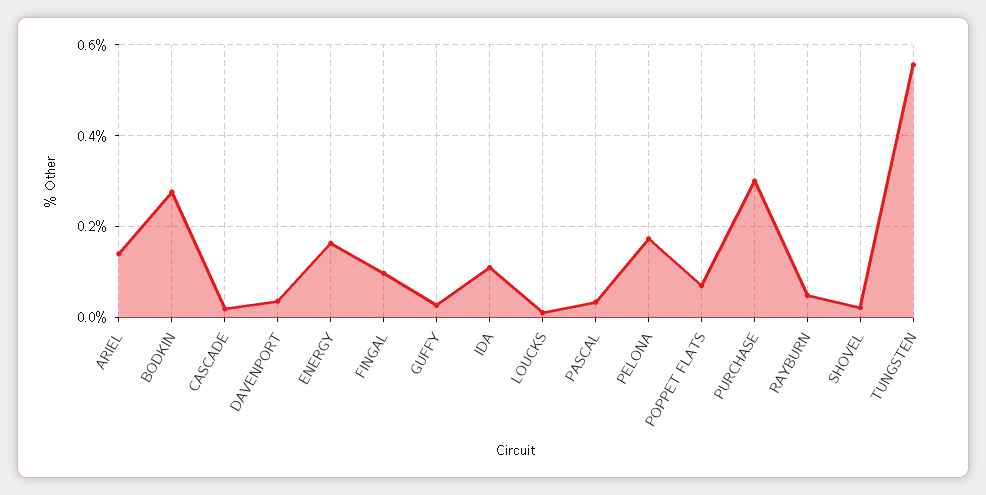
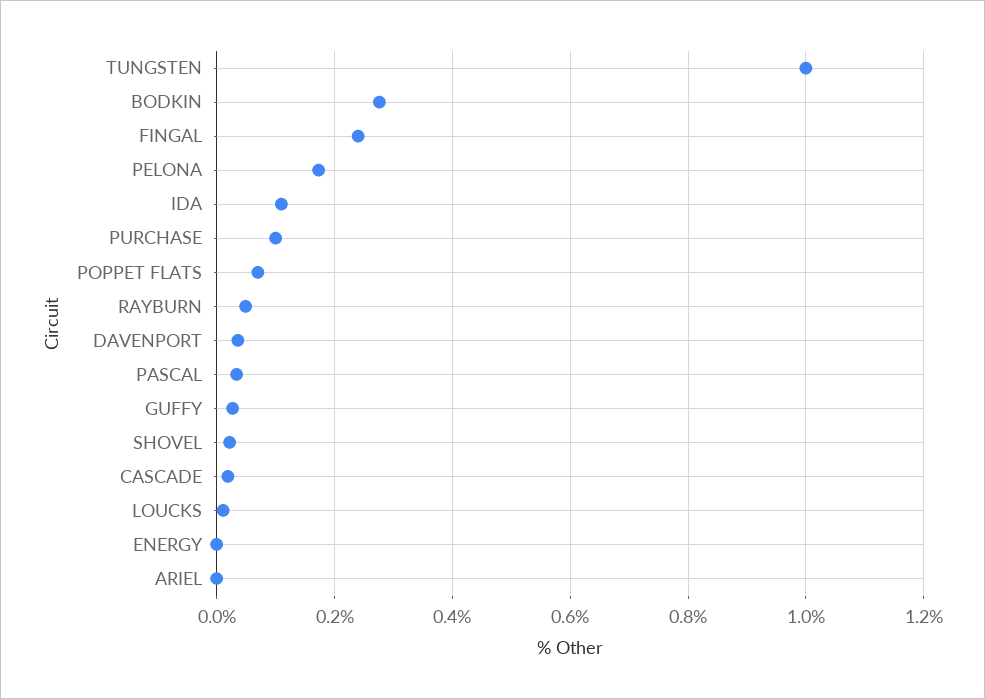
  {
-   "ARIEL": 0.14,
+   "ARIEL": 0,
    "BODKIN": 0.28,
    "CASCADE": 0.02,
    "DAVENPORT": 0.04,
-   "ENERGY": 0.16,
+   "ENERGY": 0,
-   "FINGAL": 0.1,
+   "FINGAL": 0.24,
    "GUFFY": 0.02,
    "IDA": 0.12,
    "LOUCKS": 0.02,
    "PASCAL": 0.04,
    "PELONA": 0.18,
    "POPPET FLATS": 0.08,
-   "PURCHASE": 0.3,
+   "PURCHASE": 0.1,
    "RAYBURN": 0.04,
    "SHOVEL": 0.02,
-   "TUNGSTEN": 0.56
+   "TUNGSTEN": 1
  }

